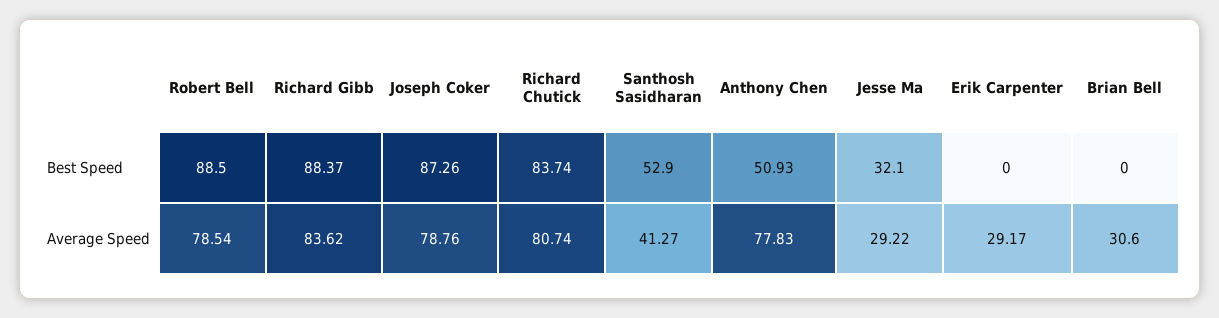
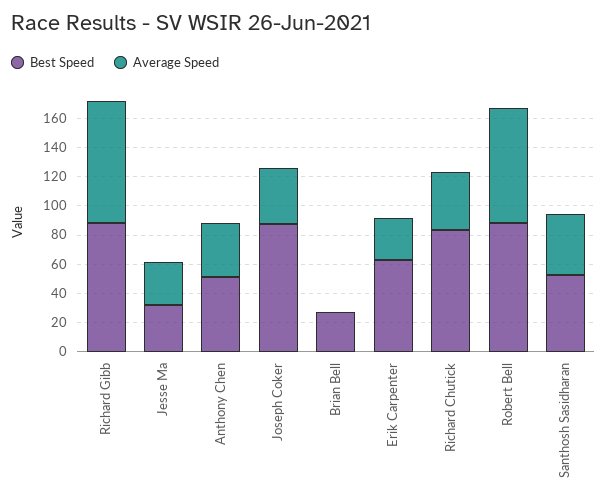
  {
    "Best Speed": {
      "Robert Bell": 88.5,
      "Richard Gibb": 88.37,
      "Joseph Coker": 87.26,
      "Richard Chutick": 83.74,
      "Santhosh Sasidharan": 52.9,
      "Anthony Chen": 50.93,
      "Jesse Ma": 32.1,
-     "Erik Carpenter": 0,
+     "Erik Carpenter": 60,
-     "Brian Bell": 0
+     "Brian Bell": 30
    },
    "Average Speed": {
      "Robert Bell": 78.54,
      "Richard Gibb": 83.62,
-     "Joseph Coker": 78.76,
+     "Joseph Coker": 40,
-     "Richard Chutick": 80.74,
+     "Richard Chutick": 40,
      "Santhosh Sasidharan": 41.27,
-     "Anthony Chen": 77.83,
+     "Anthony Chen": 40,
      "Jesse Ma": 29.22,
      "Erik Carpenter": 29.17,
-     "Brian Bell": 30.6
+     "Brian Bell": 0
    }
  }

